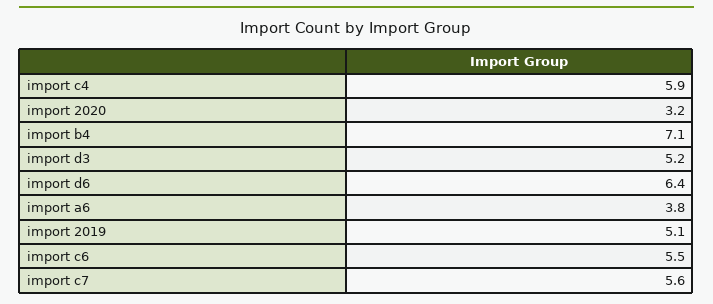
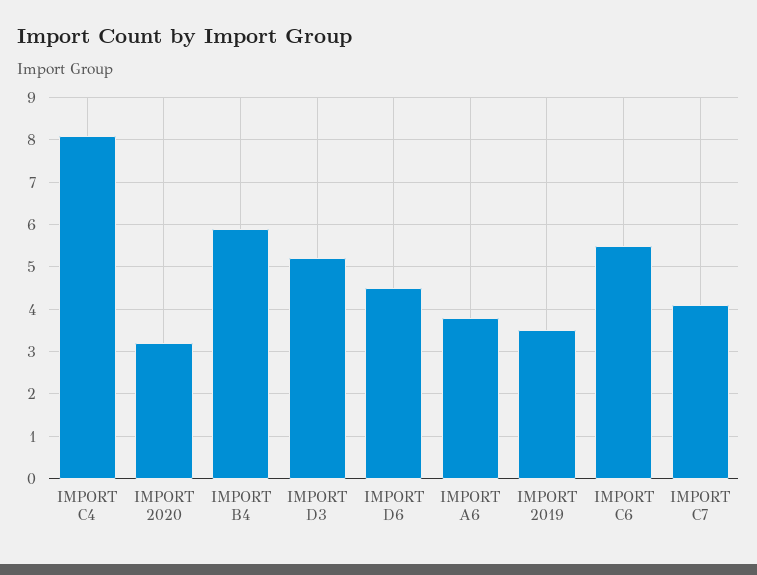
  {
-   "import c4": 5.9,
+   "import c4": 8,
    "import 2020": 3.2,
-   "import b4": 7.1,
+   "import b4": 6,
    "import d3": 5.2,
-   "import d6": 6.4,
+   "import d6": 4.5,
    "import a6": 3.8,
-   "import 2019": 5.1,
+   "import 2019": 3.5,
    "import c6": 5.5,
-   "import c7": 5.6
+   "import c7": 4
  }

